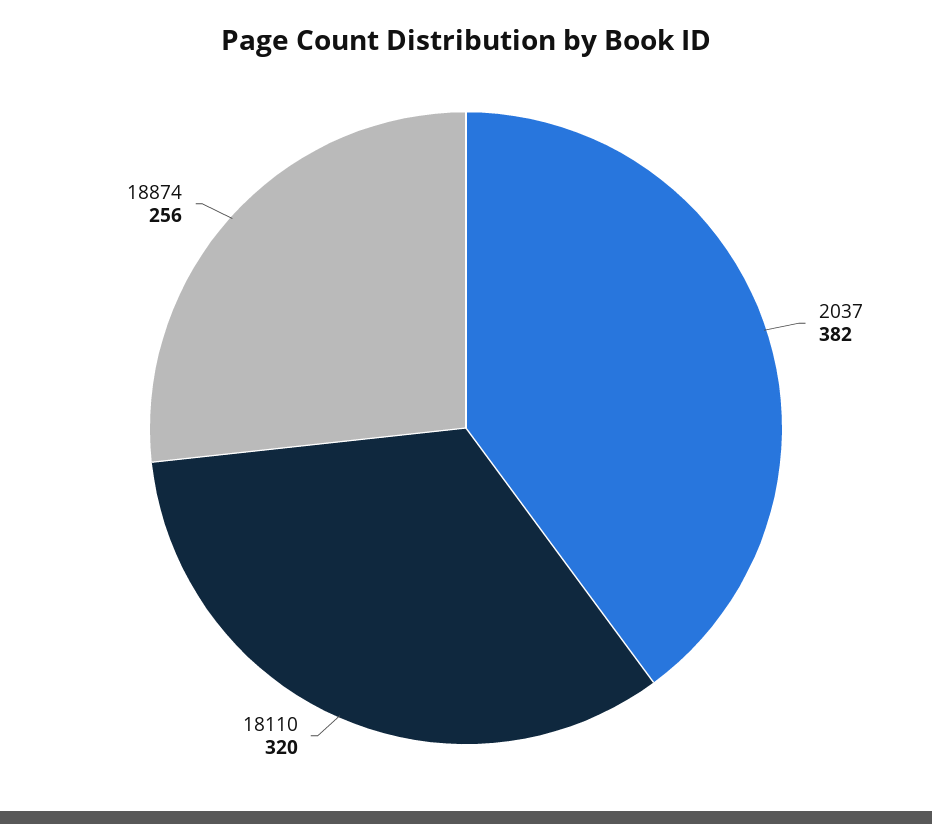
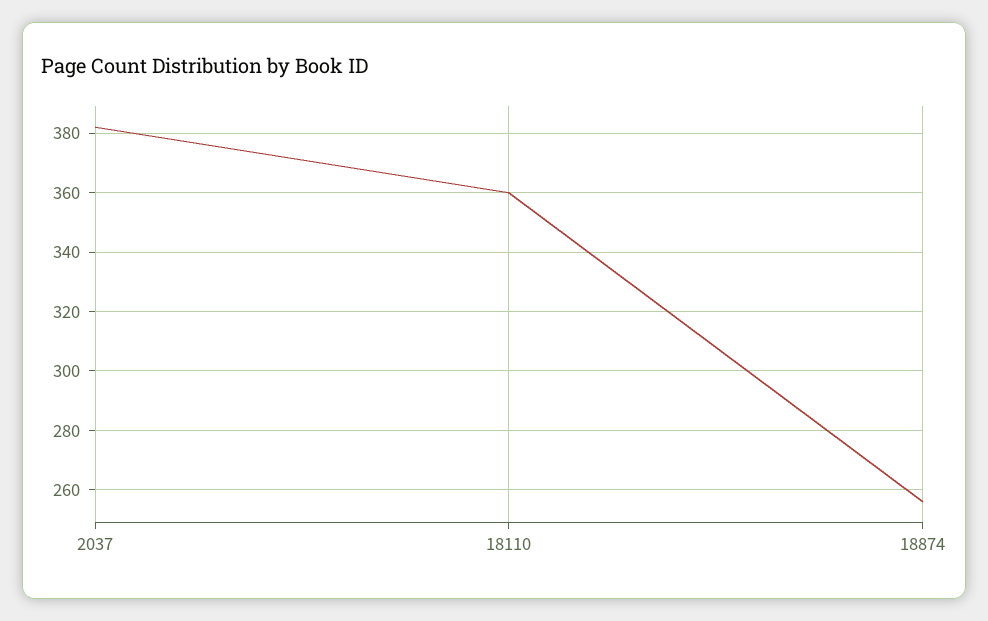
  {
    "2037": 382,
-   "18110": 320,
+   "18110": 360,
    "18874": 256
  }

